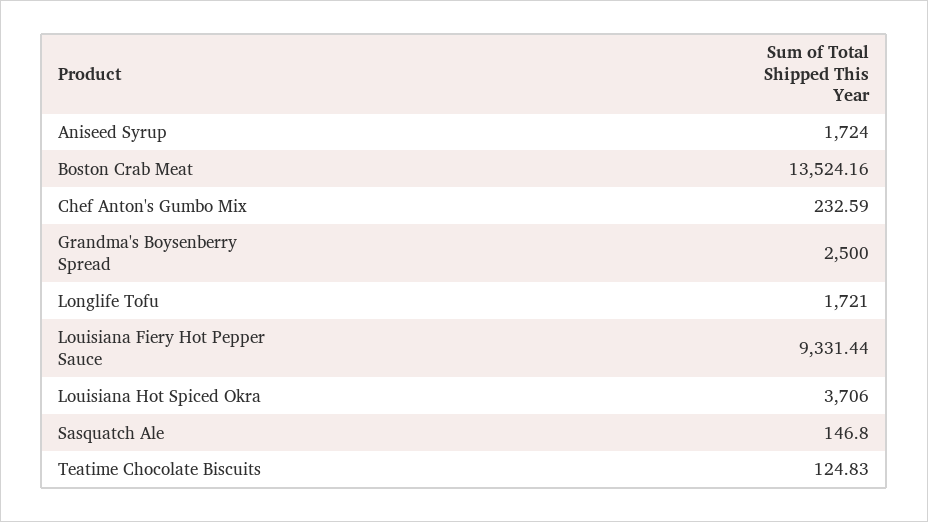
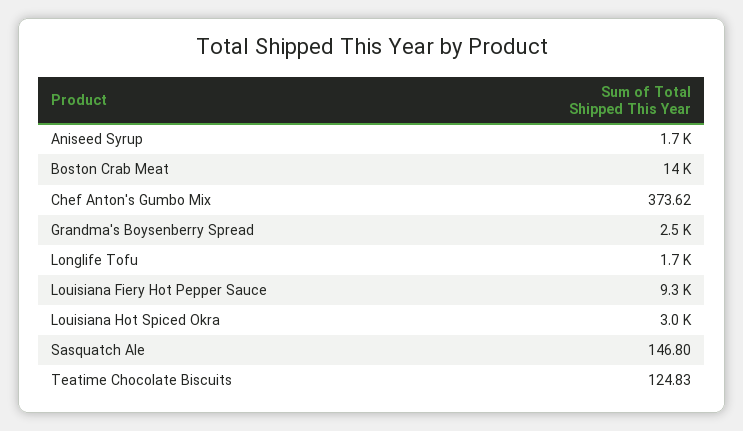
  {
    "Aniseed Syrup": 1724,
    "Boston Crab Meat": 13524.16,
-   "Chef Anton's Gumbo Mix": 232.59,
+   "Chef Anton's Gumbo Mix": 373.62,
    "Grandma's Boysenberry Spread": 2500,
    "Longlife Tofu": 1721,
    "Louisiana Fiery Hot Pepper Sauce": 9331.44,
-   "Louisiana Hot Spiced Okra": 3706,
+   "Louisiana Hot Spiced Okra": 3000,
    "Sasquatch Ale": 146.8,
    "Teatime Chocolate Biscuits": 124.83
  }

